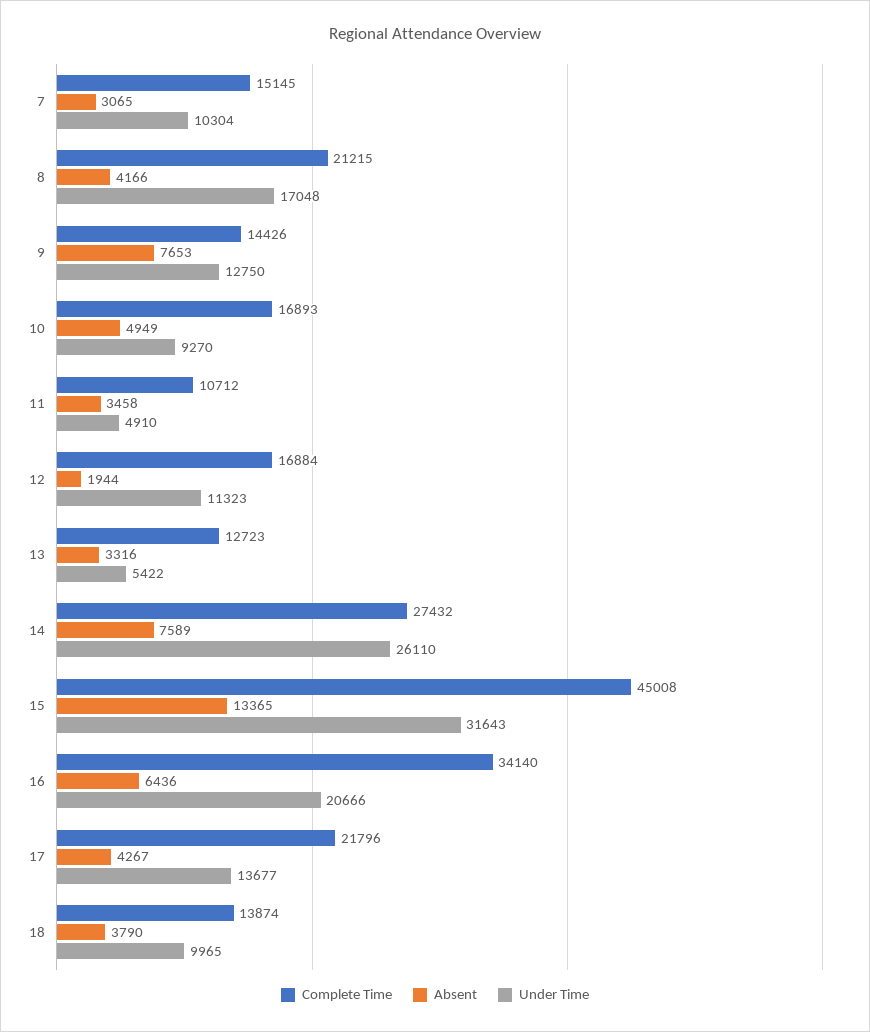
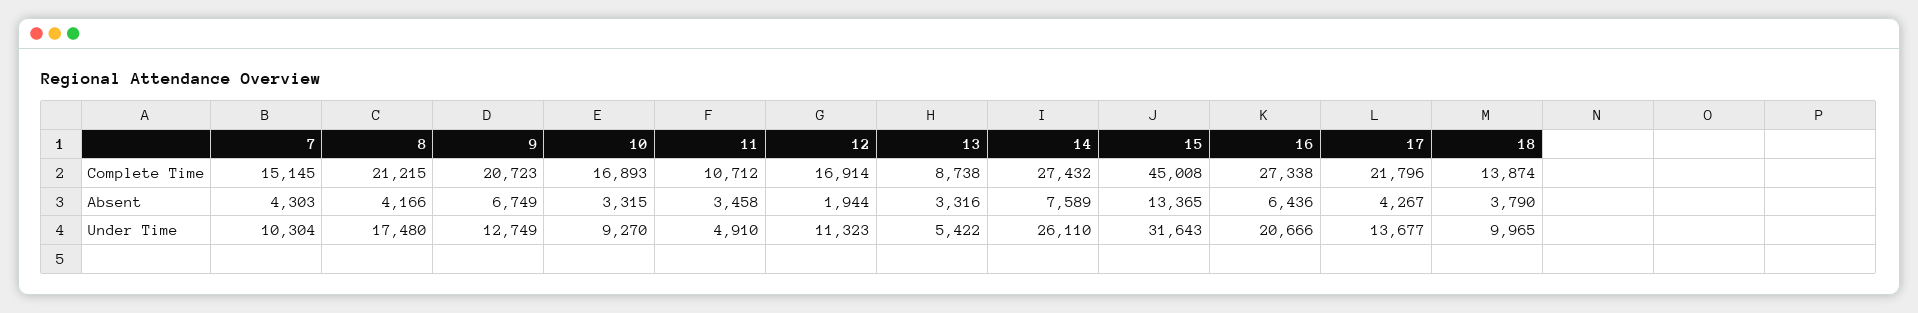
  {
    "Complete Time": {
      "7": 15145,
      "8": 21215,
-     "9": 14426,
+     "9": 20723,
      "10": 16893,
      "11": 10712,
-     "12": 16884,
+     "12": 16914,
-     "13": 12723,
+     "13": 8738,
      "14": 27432,
      "15": 45008,
-     "16": 34140,
+     "16": 27338,
      "17": 21796,
      "18": 13874
    },
    "Absent": {
-     "7": 3065,
+     "7": 4303,
      "8": 4166,
-     "9": 7653,
+     "9": 6749,
-     "10": 4949,
+     "10": 3315,
      "11": 3458,
      "12": 1944,
      "13": 3316,
      "14": 7589,
      "15": 13365,
      "16": 6436,
      "17": 4267,
      "18": 3790
    },
    "Under Time": {
      "7": 10304,
-     "8": 17048,
+     "8": 17480,
-     "9": 12750,
+     "9": 12749,
      "10": 9270,
      "11": 4910,
      "12": 11323,
      "13": 5422,
      "14": 26110,
      "15": 31643,
      "16": 20666,
      "17": 13677,
      "18": 9965
    }
  }

